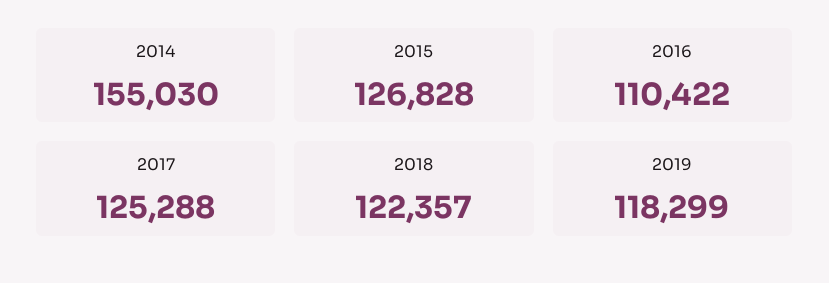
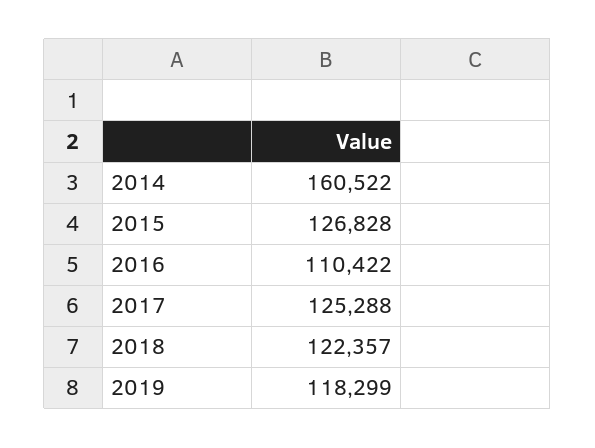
  {
-   "2014": 155030,
+   "2014": 160522,
    "2015": 126828,
    "2016": 110422,
    "2017": 125288,
    "2018": 122357,
    "2019": 118299
  }

